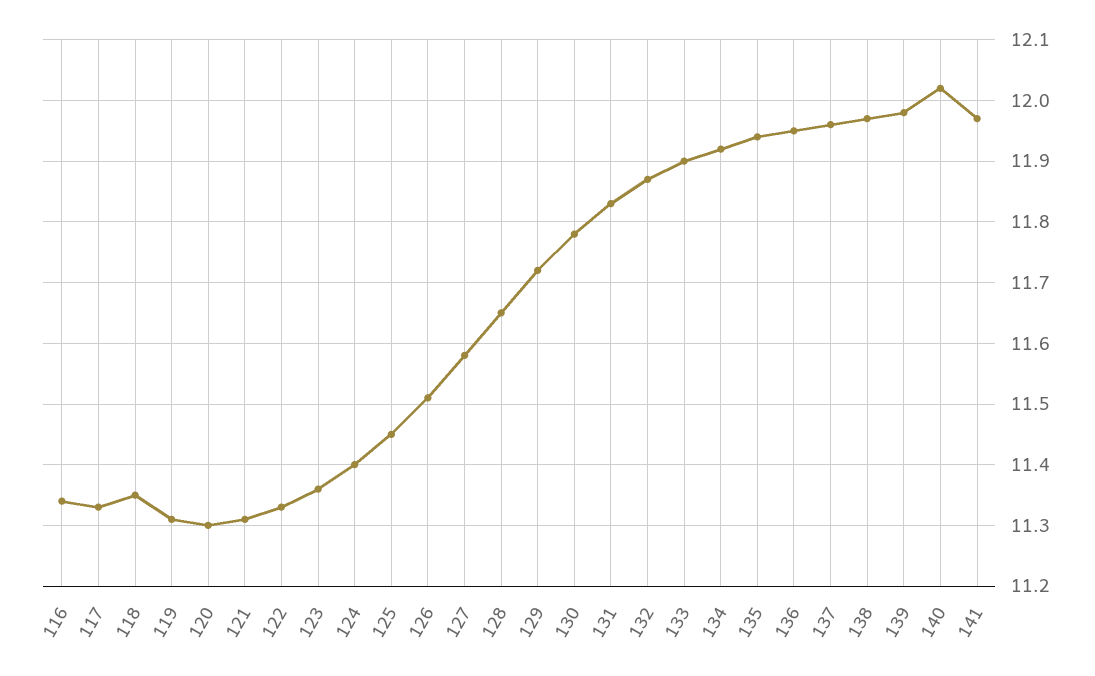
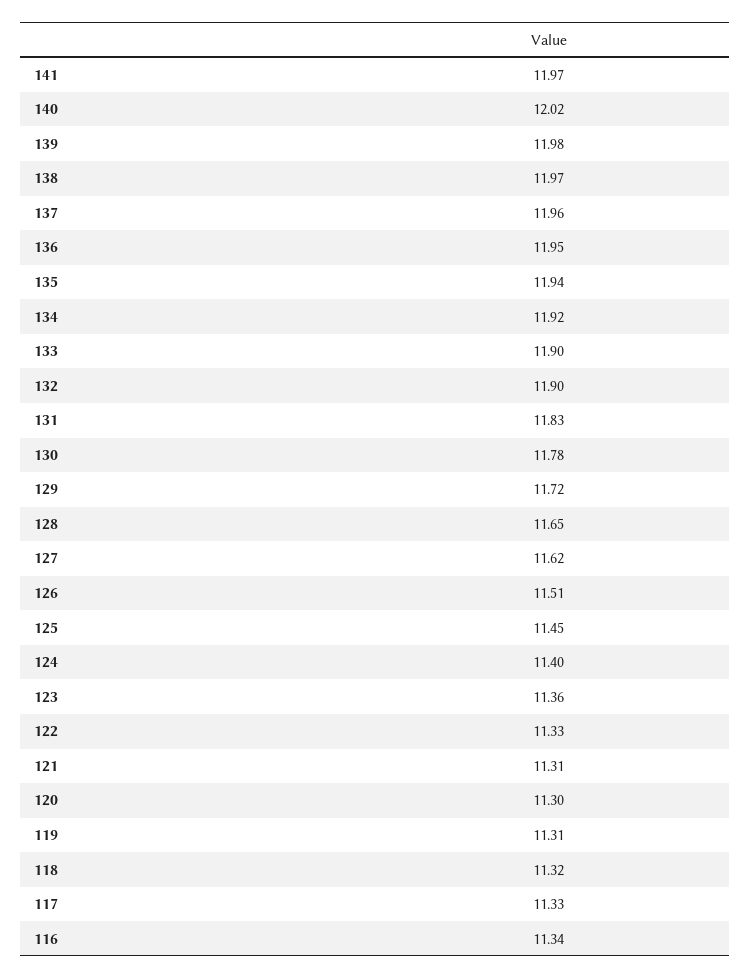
  {
    "116": 11.34,
    "117": 11.33,
-   "118": 11.35,
+   "118": 11.32,
    "119": 11.31,
    "120": 11.3,
    "121": 11.31,
    "122": 11.33,
    "123": 11.36,
    "124": 11.4,
    "125": 11.45,
    "126": 11.51,
-   "127": 11.58,
+   "127": 11.62,
    "128": 11.65,
    "129": 11.72,
    "130": 11.78,
    "131": 11.83,
-   "132": 11.87,
+   "132": 11.9,
    "133": 11.9,
    "134": 11.92,
    "135": 11.94,
    "136": 11.95,
    "137": 11.96,
    "138": 11.97,
    "139": 11.98,
    "140": 12.02,
    "141": 11.97
  }

